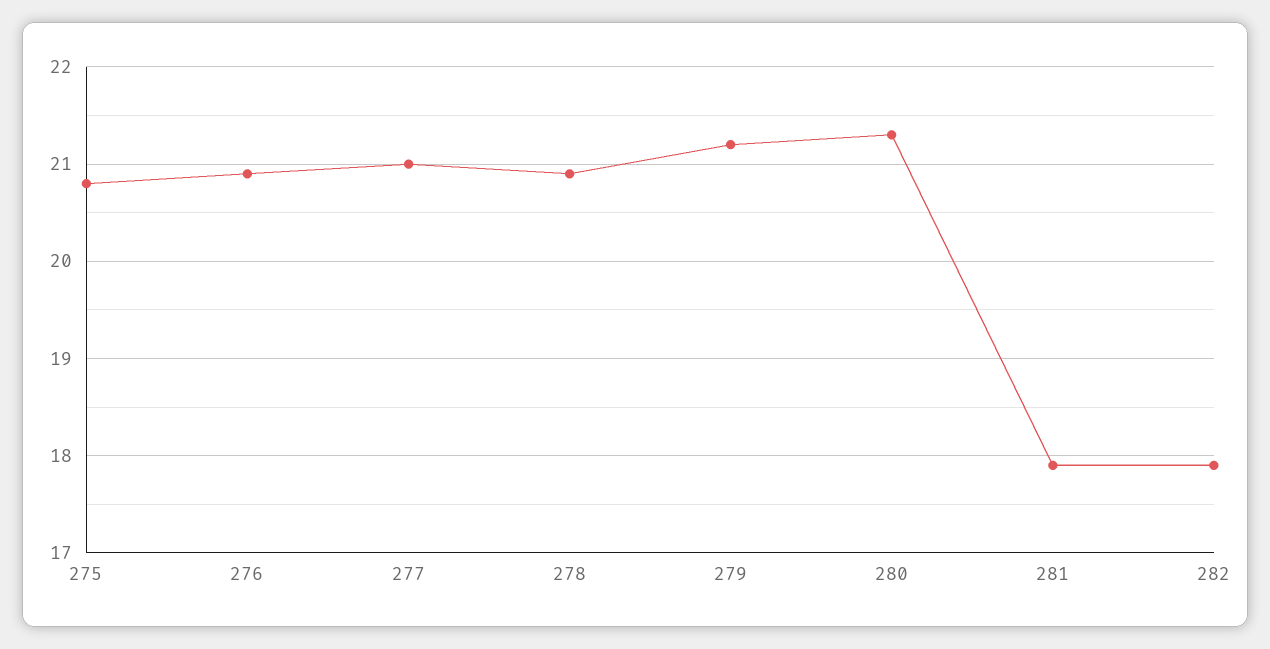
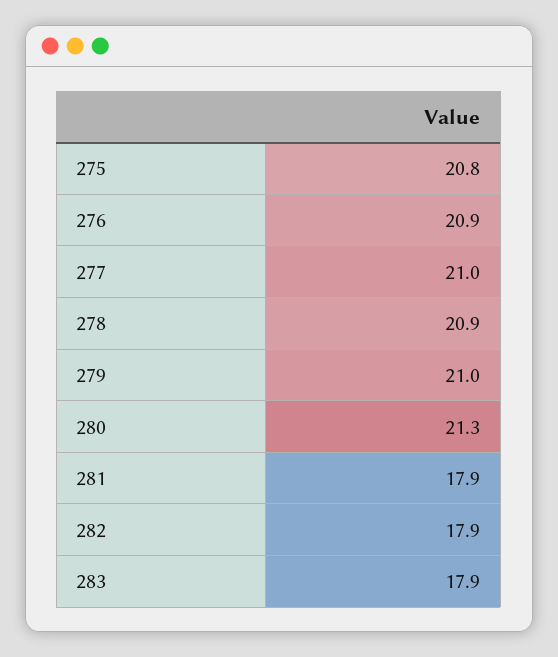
  {
    "275": 20.8,
    "276": 20.9,
    "277": 21,
    "278": 20.9,
-   "279": 21.2,
+   "279": 21,
    "280": 21.3,
    "281": 17.9,
-   "282": 17.9
+   "282": 17.9,
+   "283": 17.9
  }

